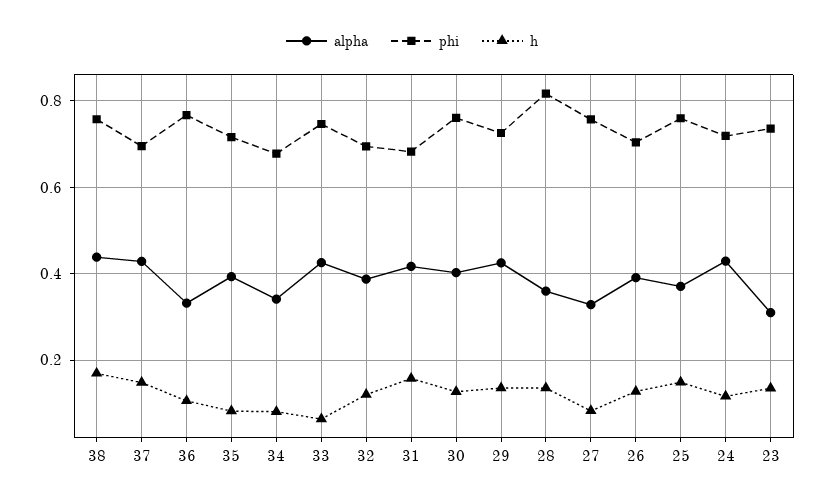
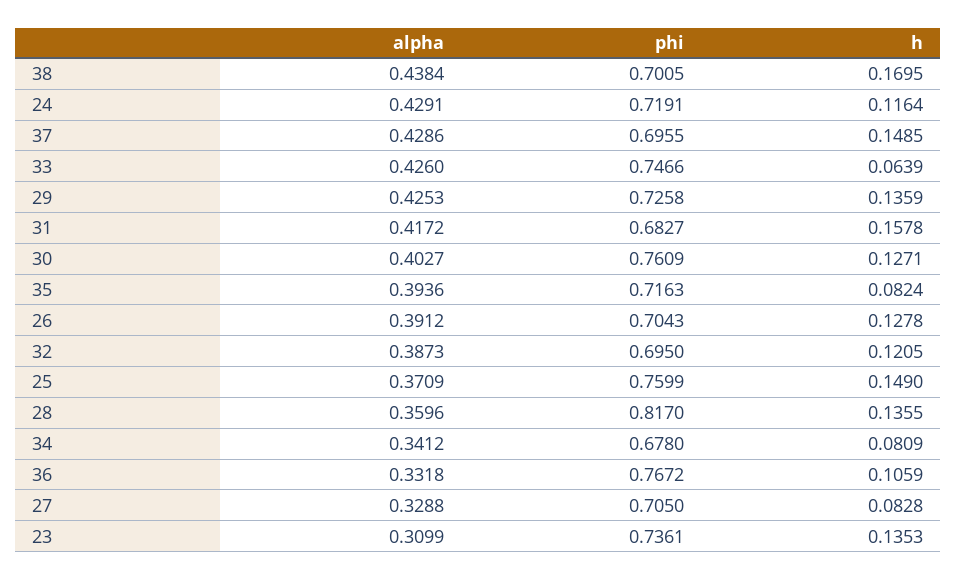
  {
    "alpha": {
      "38": 0.4384,
      "37": 0.4286,
      "36": 0.3318,
      "35": 0.3936,
      "34": 0.3412,
      "33": 0.426,
      "32": 0.3873,
      "31": 0.4172,
      "30": 0.4027,
      "29": 0.4253,
      "28": 0.3596,
      "27": 0.3288,
      "26": 0.3912,
      "25": 0.3709,
      "24": 0.4291,
      "23": 0.3099
    },
    "phi": {
-     "38": 0.76,
+     "38": 0.7005,
      "37": 0.6955,
      "36": 0.7672,
      "35": 0.7163,
      "34": 0.678,
      "33": 0.7466,
      "32": 0.695,
      "31": 0.6827,
      "30": 0.7609,
      "29": 0.7258,
      "28": 0.817,
-     "27": 0.76,
+     "27": 0.705,
      "26": 0.7043,
      "25": 0.7599,
      "24": 0.7191,
      "23": 0.7361
    },
    "h": {
      "38": 0.1695,
      "37": 0.1485,
      "36": 0.1059,
      "35": 0.0824,
      "34": 0.0809,
      "33": 0.0639,
      "32": 0.1205,
      "31": 0.1578,
      "30": 0.1271,
      "29": 0.1359,
      "28": 0.1355,
      "27": 0.0828,
      "26": 0.1278,
      "25": 0.149,
      "24": 0.1164,
      "23": 0.1353
    }
  }

